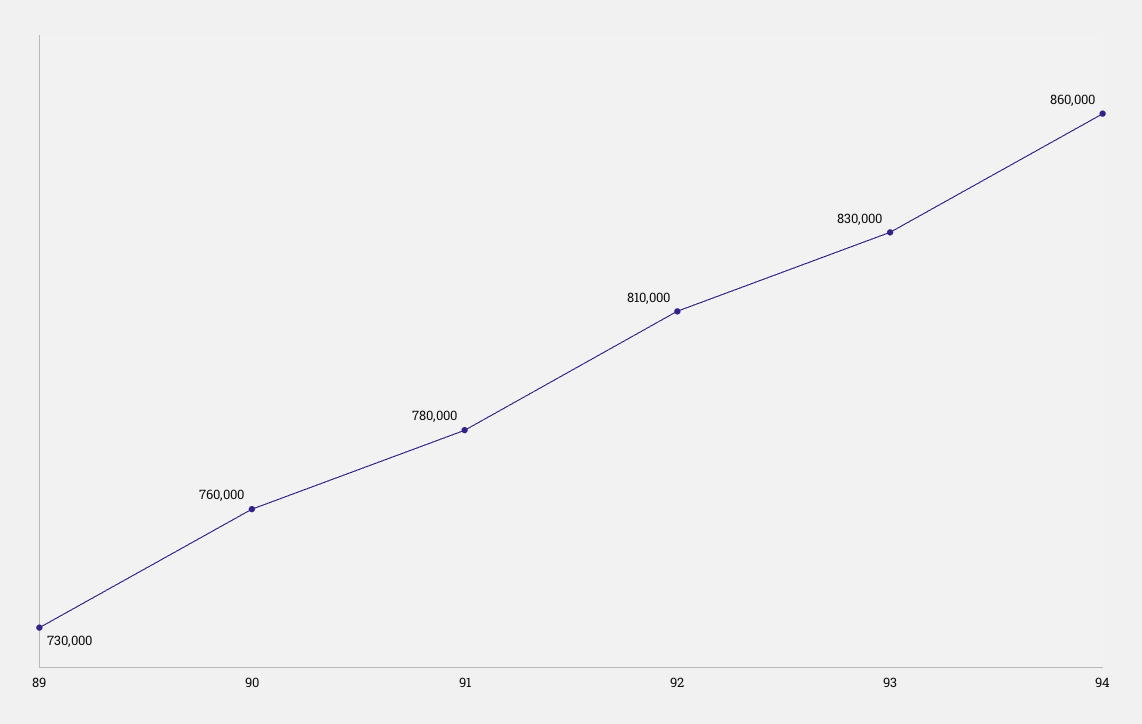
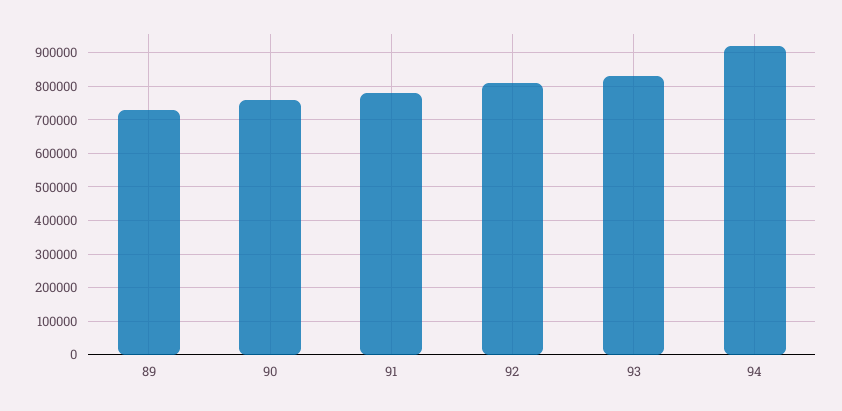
  {
    "89": 730000,
    "90": 760000,
    "91": 780000,
    "92": 810000,
    "93": 830000,
-   "94": 860000
+   "94": 920000
  }

